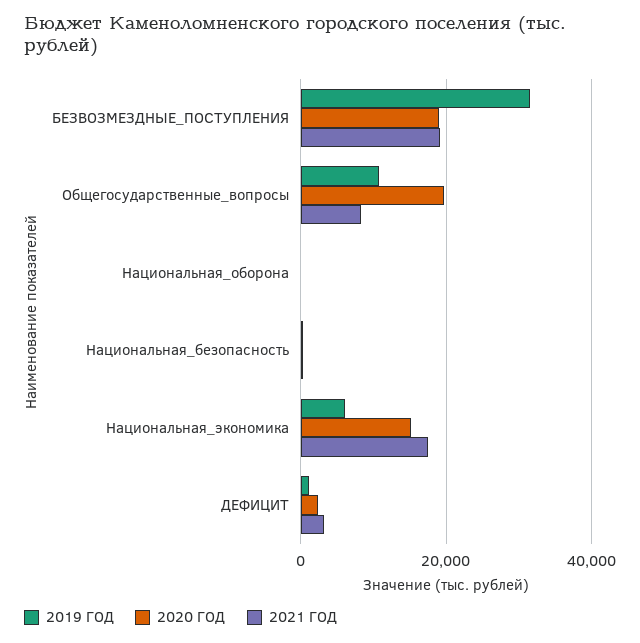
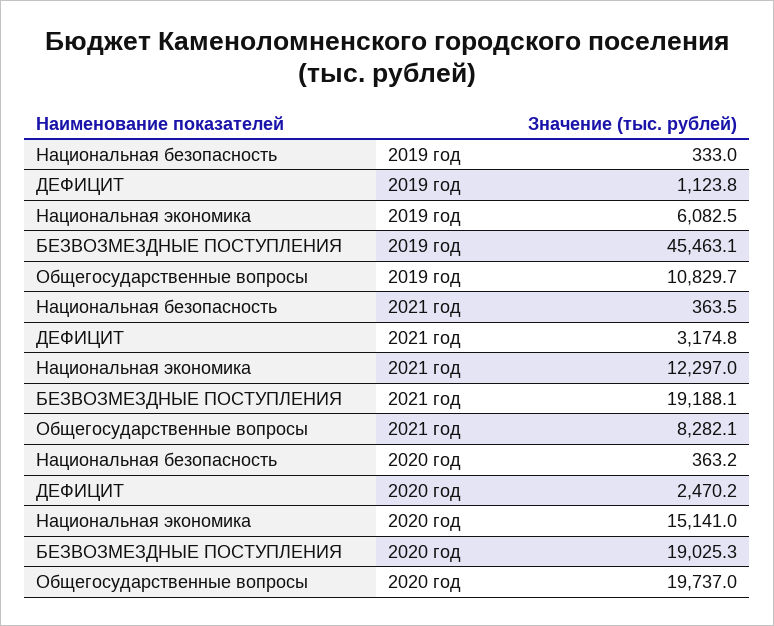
  {
    "2019 ГОД": {
-     "БЕЗВОЗМЕЗДНЫЕ_ПОСТУПЛЕНИЯ": 32000,
+     "БЕЗВОЗМЕЗДНЫЕ_ПОСТУПЛЕНИЯ": 45463.1,
      "Общегосударственные_вопросы": 10829.7,
-     "Национальная_оборона": 0,
      "Национальная_безопасность": 333,
      "Национальная_экономика": 6082.5,
      "ДЕФИЦИТ": 1123.8
    },
    "2020 ГОД": {
      "БЕЗВОЗМЕЗДНЫЕ_ПОСТУПЛЕНИЯ": 19025.3,
      "Общегосударственные_вопросы": 19737,
-     "Национальная_оборона": 0,
      "Национальная_безопасность": 363.2,
      "Национальная_экономика": 15141,
      "ДЕФИЦИТ": 2470.2
    },
    "2021 ГОД": {
      "БЕЗВОЗМЕЗДНЫЕ_ПОСТУПЛЕНИЯ": 19188.1,
      "Общегосударственные_вопросы": 8282.1,
-     "Национальная_оборона": 0,
      "Национальная_безопасность": 363.5,
-     "Национальная_экономика": 18000,
+     "Национальная_экономика": 12297,
      "ДЕФИЦИТ": 3174.8
    }
  }

